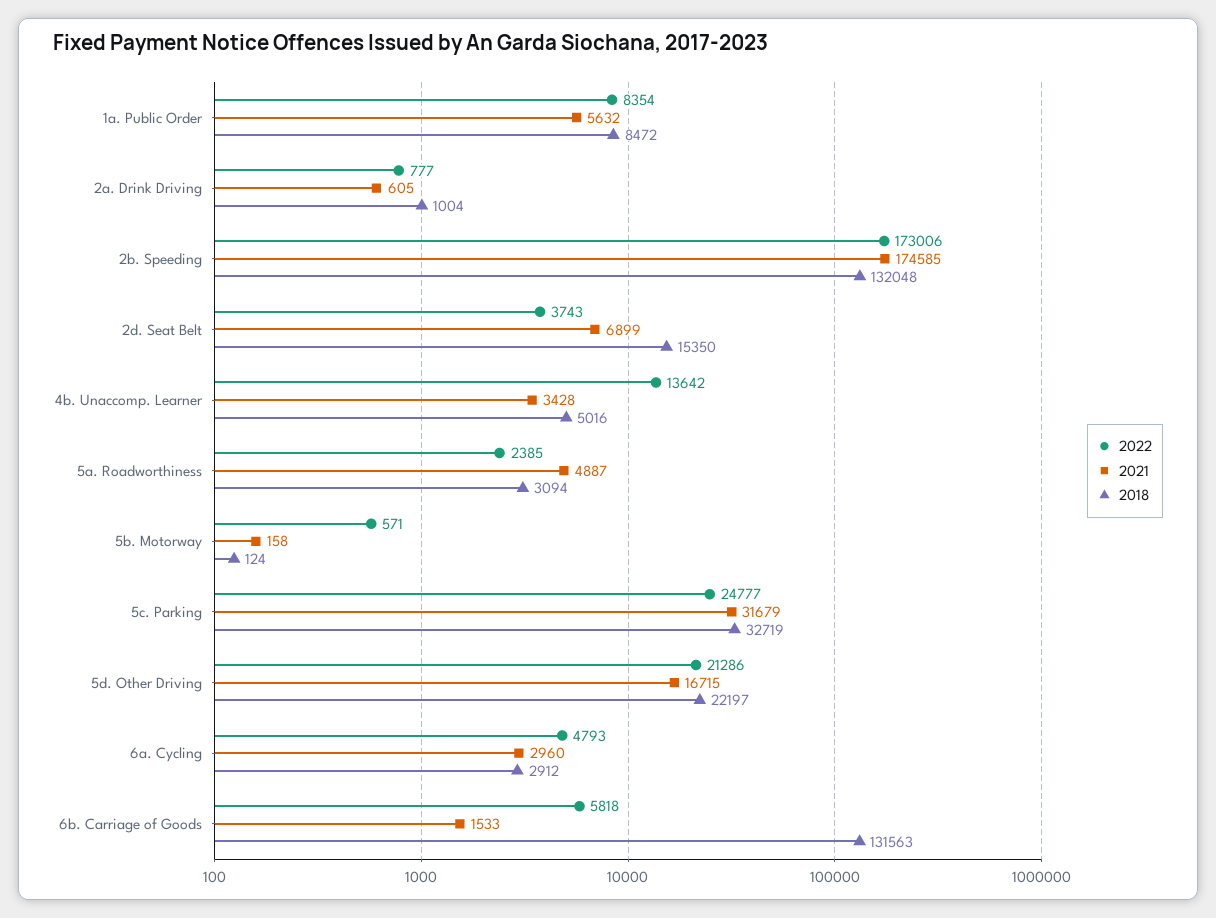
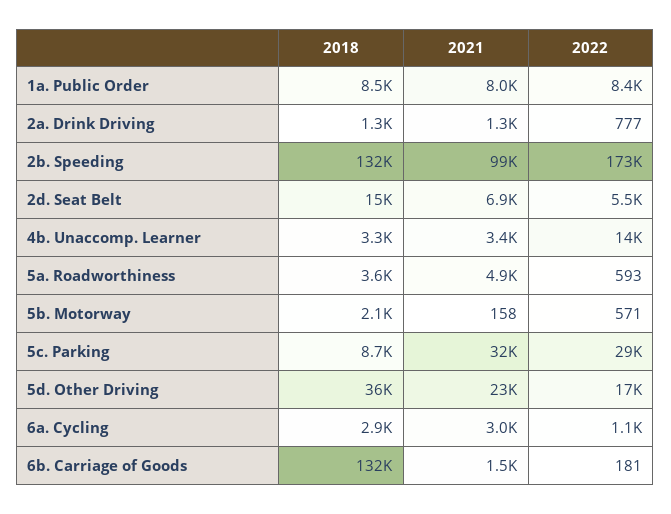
  {
    "2022": {
      "1a. Public Order": 8354,
      "2a. Drink Driving": 777,
      "2b. Speeding": 173006,
-     "2d. Seat Belt": 3743,
+     "2d. Seat Belt": 5500,
      "4b. Unaccomp. Learner": 13642,
-     "5a. Roadworthiness": 2385,
+     "5a. Roadworthiness": 593,
      "5b. Motorway": 571,
-     "5c. Parking": 24777,
+     "5c. Parking": 29000,
-     "5d. Other Driving": 21286,
+     "5d. Other Driving": 17000,
-     "6a. Cycling": 4793,
+     "6a. Cycling": 1100,
-     "6b. Carriage of Goods": 5818
+     "6b. Carriage of Goods": 181
    },
    "2021": {
-     "1a. Public Order": 5632,
+     "1a. Public Order": 8000,
-     "2a. Drink Driving": 605,
+     "2a. Drink Driving": 1300,
-     "2b. Speeding": 174585,
+     "2b. Speeding": 99000,
      "2d. Seat Belt": 6899,
      "4b. Unaccomp. Learner": 3428,
      "5a. Roadworthiness": 4887,
      "5b. Motorway": 158,
      "5c. Parking": 31679,
-     "5d. Other Driving": 16715,
+     "5d. Other Driving": 23000,
      "6a. Cycling": 2960,
      "6b. Carriage of Goods": 1533
    },
    "2018": {
      "1a. Public Order": 8472,
-     "2a. Drink Driving": 1004,
+     "2a. Drink Driving": 1300,
      "2b. Speeding": 132048,
      "2d. Seat Belt": 15350,
-     "4b. Unaccomp. Learner": 5016,
+     "4b. Unaccomp. Learner": 3300,
-     "5a. Roadworthiness": 3094,
+     "5a. Roadworthiness": 3600,
-     "5b. Motorway": 124,
+     "5b. Motorway": 2100,
-     "5c. Parking": 32719,
+     "5c. Parking": 8700,
-     "5d. Other Driving": 22197,
+     "5d. Other Driving": 36000,
      "6a. Cycling": 2912,
      "6b. Carriage of Goods": 131563
    }
  }

